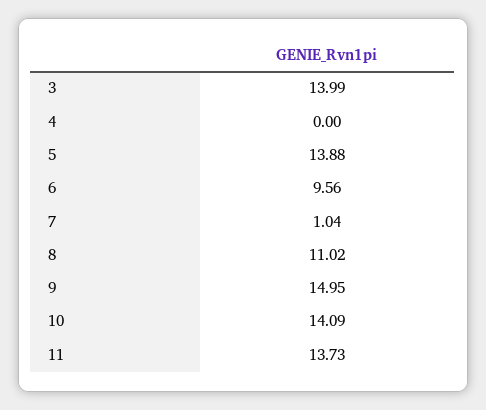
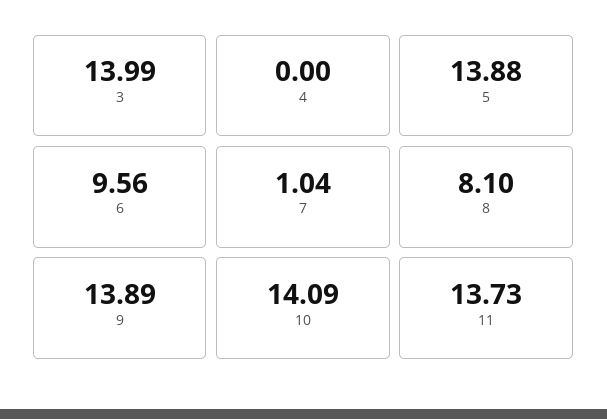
  {
    "3": 13.99,
    "4": 0,
    "5": 13.88,
    "6": 9.56,
    "7": 1.04,
-   "8": 11.02,
+   "8": 8.1,
-   "9": 14.95,
+   "9": 13.89,
    "10": 14.09,
    "11": 13.73
  }

